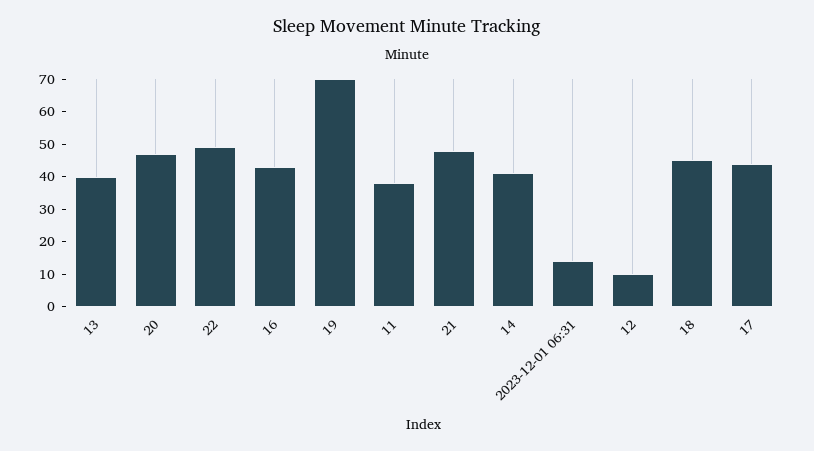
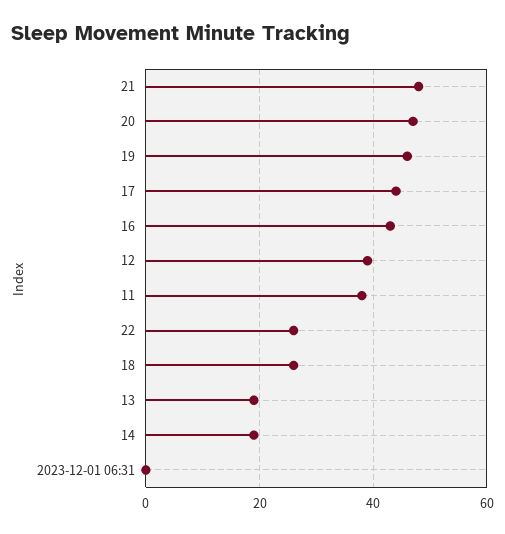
  {
-   "13": 40,
+   "13": 20,
    "20": 45,
-   "22": 50,
+   "22": 25,
    "16": 45,
-   "19": 70,
+   "19": 45,
    "11": 40,
    "21": 50,
-   "14": 40,
+   "14": 20,
-   "2023-12-01 06:31": 15,
+   "2023-12-01 06:31": 0,
-   "12": 10,
+   "12": 40,
-   "18": 45,
+   "18": 25,
    "17": 45
  }

